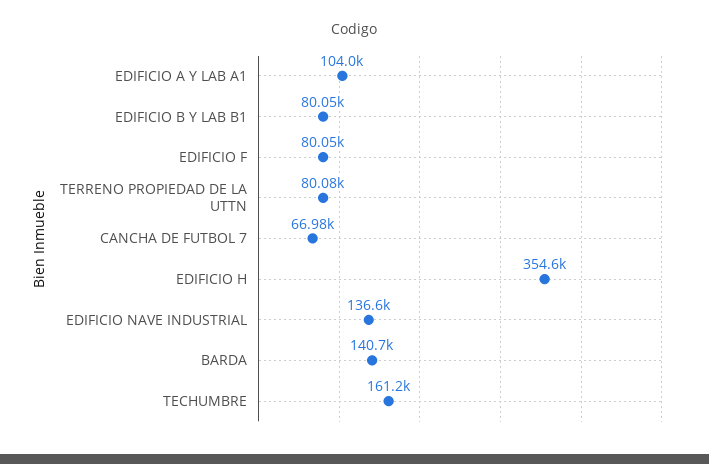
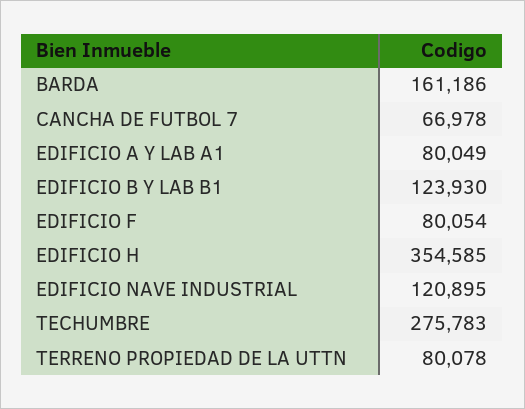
  {
-   "EDIFICIO A Y LAB A1": 104000,
+   "EDIFICIO A Y LAB A1": 80049,
-   "EDIFICIO B Y LAB B1": 80050,
+   "EDIFICIO B Y LAB B1": 123930,
    "EDIFICIO F": 80054,
    "TERRENO PROPIEDAD DE LA UTTN": 80078,
    "CANCHA DE FUTBOL 7": 66978,
    "EDIFICIO H": 354585,
-   "EDIFICIO NAVE INDUSTRIAL": 136600,
+   "EDIFICIO NAVE INDUSTRIAL": 120895,
-   "BARDA": 140700,
+   "BARDA": 161186,
-   "TECHUMBRE": 161200
+   "TECHUMBRE": 275783
  }

